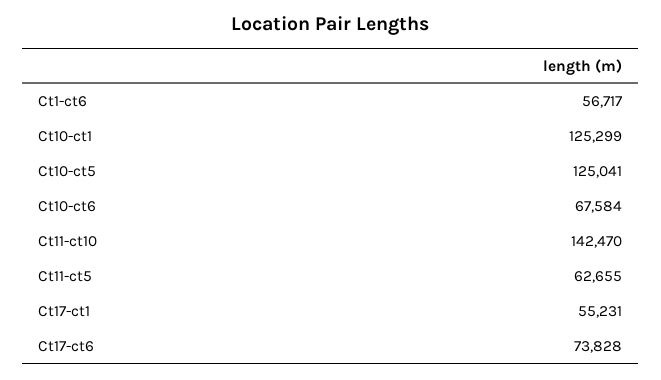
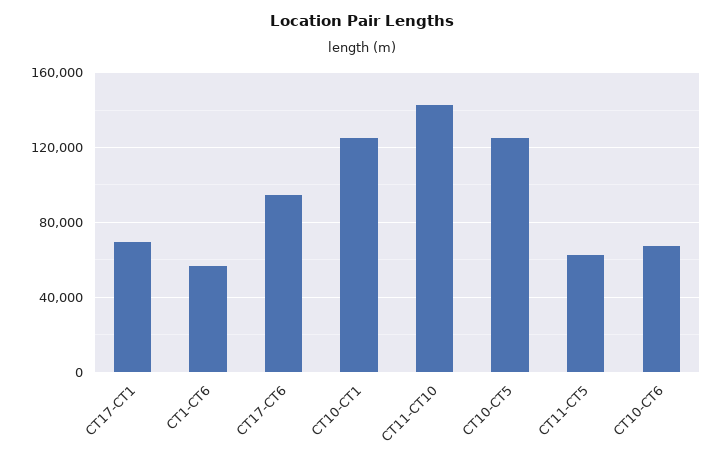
  {
    "Ct1-ct6": 56717,
    "Ct10-ct1": 125299,
    "Ct10-ct5": 125041,
    "Ct10-ct6": 67584,
    "Ct11-ct10": 142470,
    "Ct11-ct5": 62655,
-   "Ct17-ct1": 55231,
+   "Ct17-ct1": 70000,
-   "Ct17-ct6": 73828
+   "Ct17-ct6": 95000
  }

